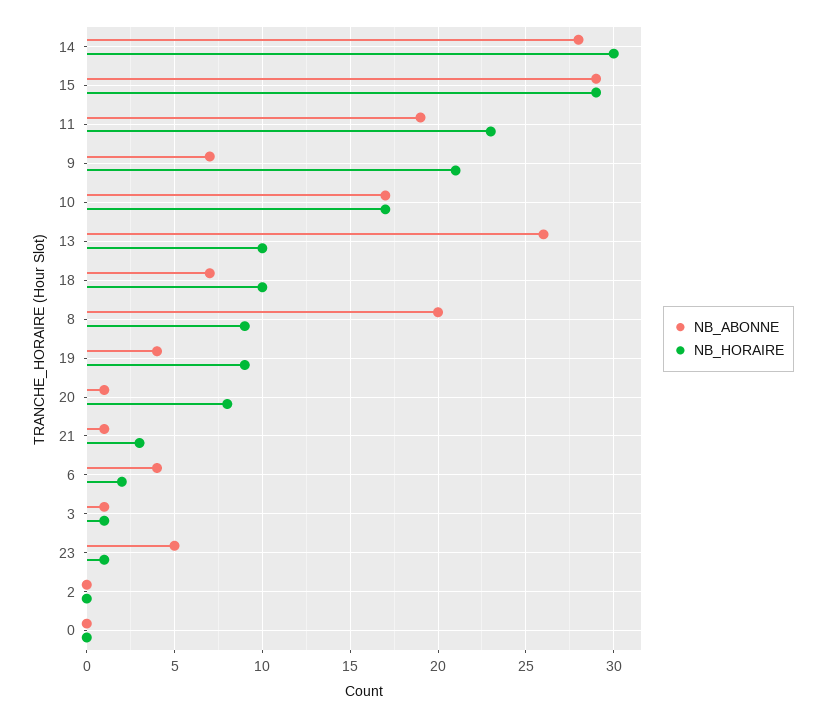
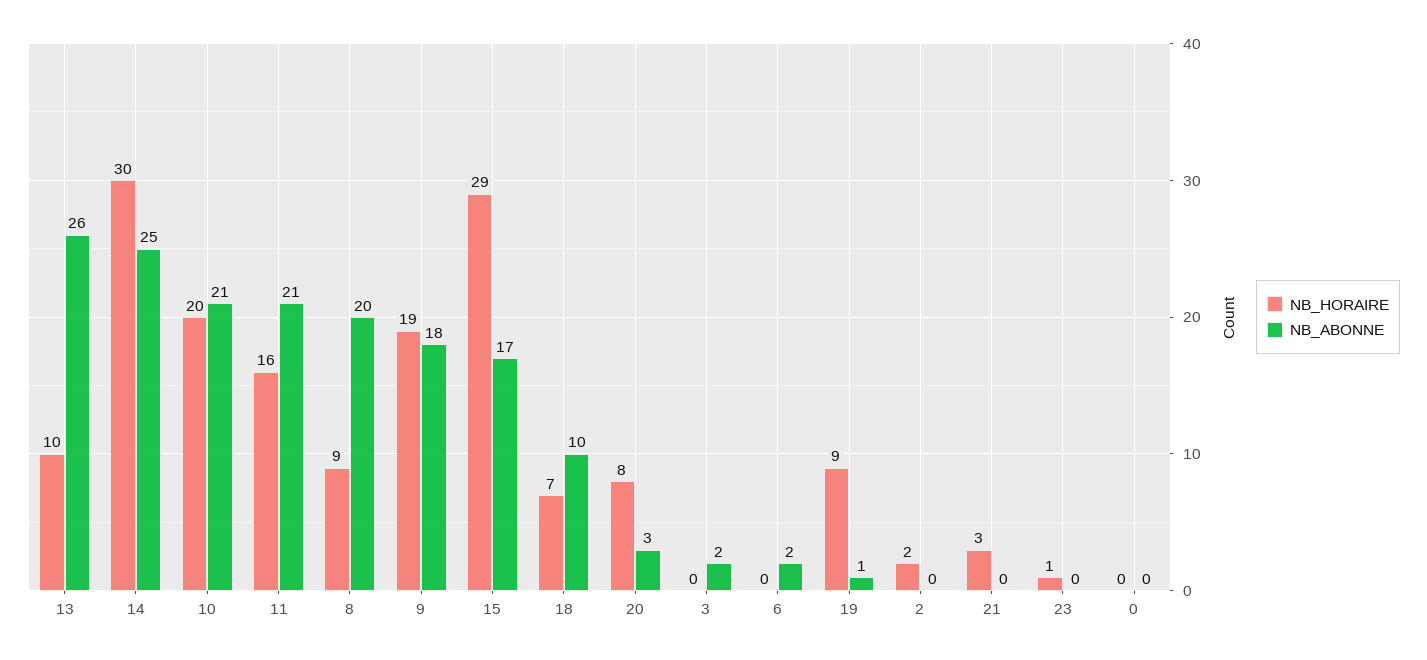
  {
    "NB_ABONNE": {
-     "14": 28,
+     "14": 25,
-     "15": 29,
+     "15": 17,
-     "11": 19,
+     "11": 21,
-     "9": 7,
+     "9": 18,
-     "10": 17,
+     "10": 21,
      "13": 26,
-     "18": 7,
+     "18": 10,
      "8": 20,
-     "19": 4,
+     "19": 1,
-     "20": 1,
+     "20": 3,
-     "21": 1,
+     "21": 0,
-     "6": 4,
+     "6": 2,
-     "3": 1,
+     "3": 2,
-     "23": 5,
+     "23": 0,
      "2": 0,
      "0": 0
    },
    "NB_HORAIRE": {
      "14": 30,
      "15": 29,
-     "11": 23,
+     "11": 16,
-     "9": 21,
+     "9": 19,
-     "10": 17,
+     "10": 20,
      "13": 10,
-     "18": 10,
+     "18": 7,
      "8": 9,
      "19": 9,
      "20": 8,
      "21": 3,
-     "6": 2,
+     "6": 0,
-     "3": 1,
+     "3": 0,
      "23": 1,
-     "2": 0,
+     "2": 2,
      "0": 0
    }
  }

